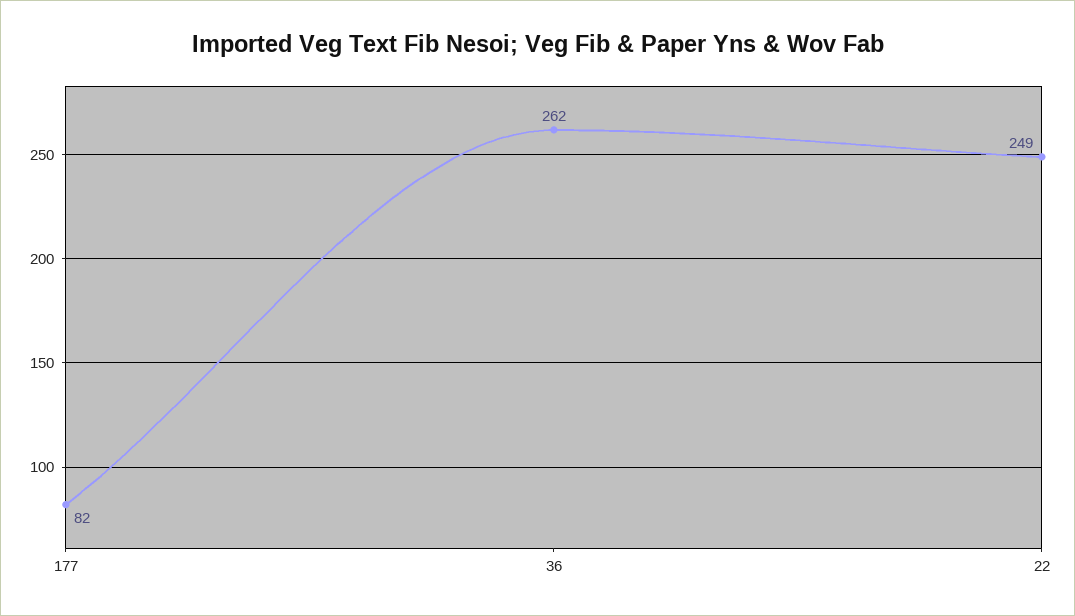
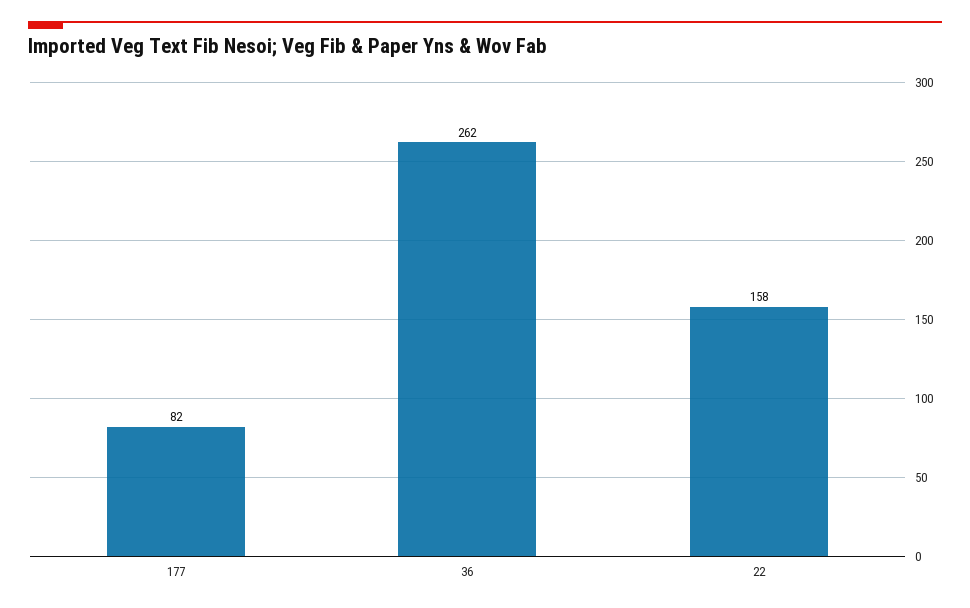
  {
    "177": 82,
    "36": 262,
-   "22": 249
+   "22": 158
  }

